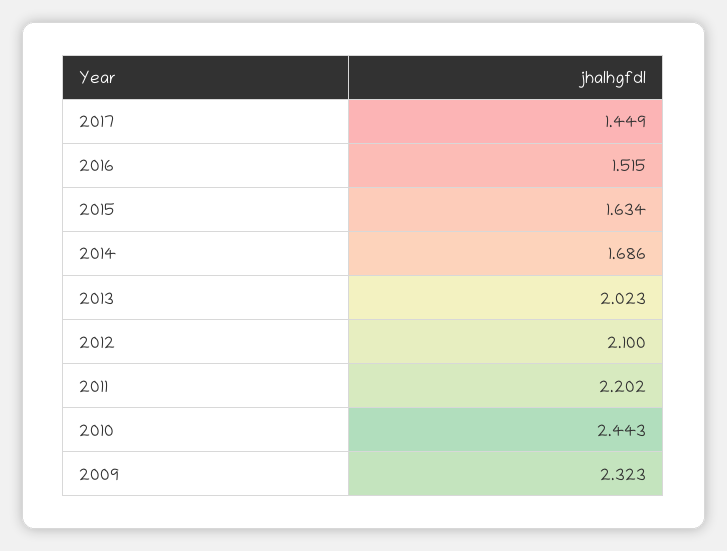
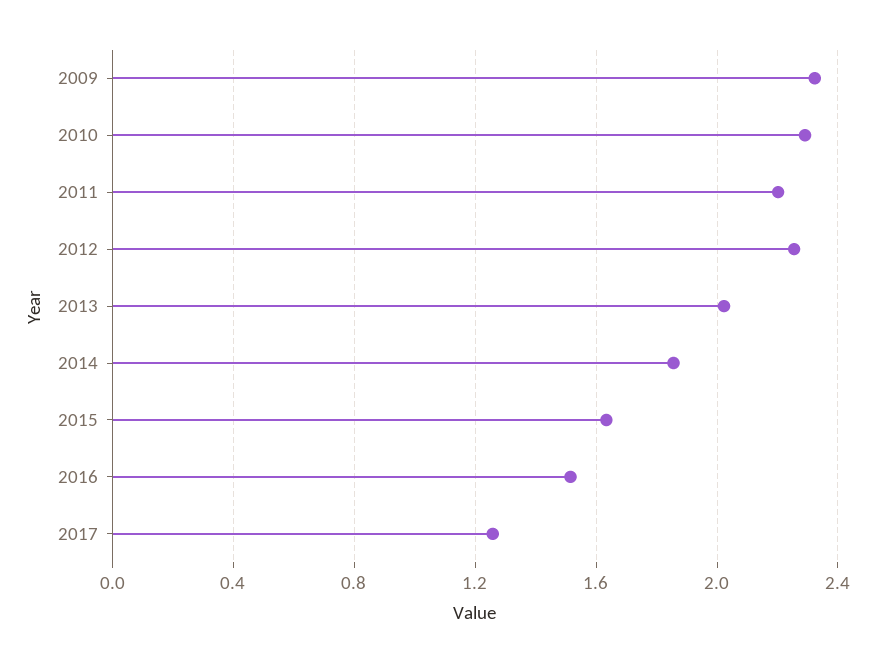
  {
-   "2017": 1.449,
+   "2017": 1.25,
    "2016": 1.515,
    "2015": 1.634,
-   "2014": 1.686,
+   "2014": 1.85,
    "2013": 2.023,
-   "2012": 2.1,
+   "2012": 2.25,
    "2011": 2.202,
-   "2010": 2.443,
+   "2010": 2.3,
    "2009": 2.323
  }

